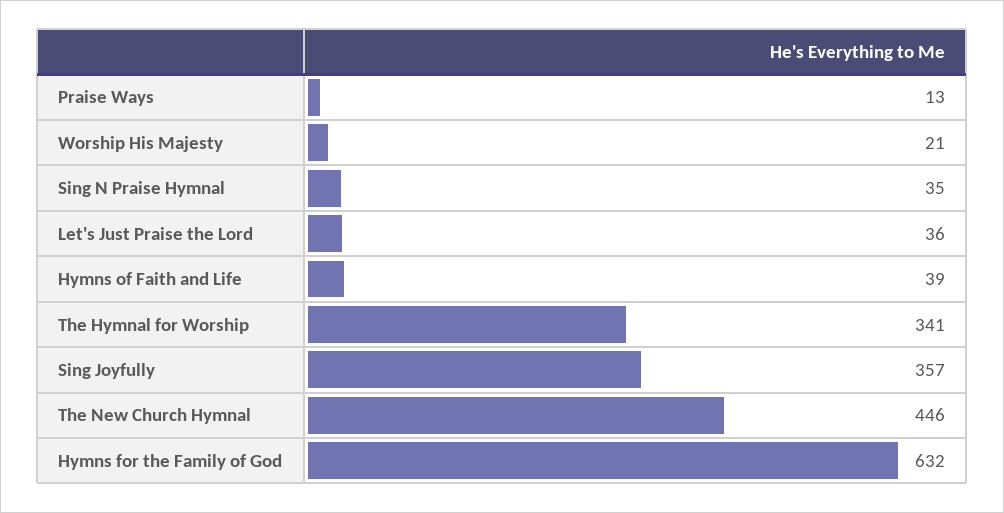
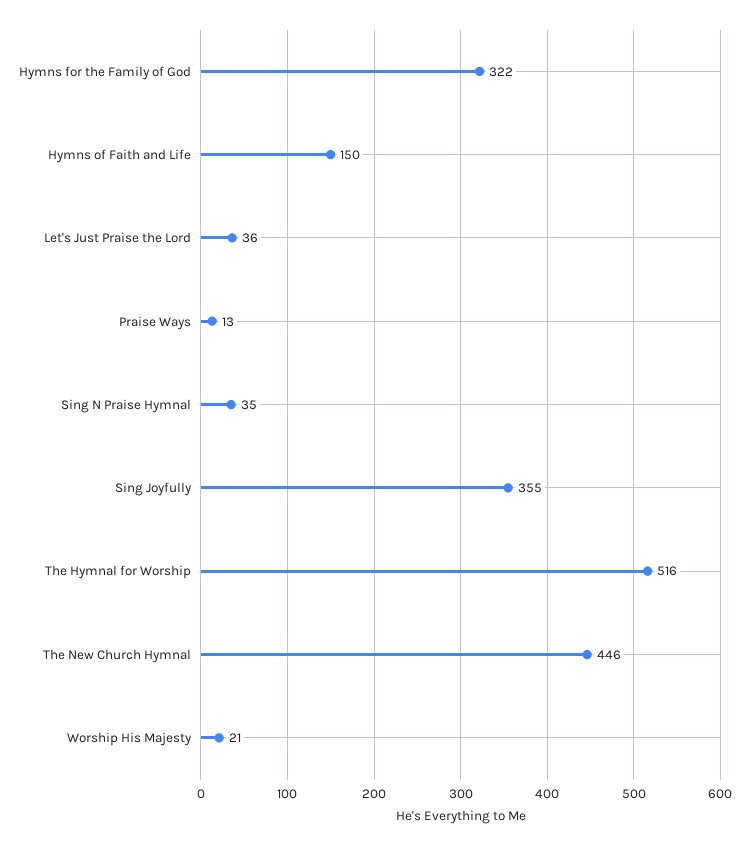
  {
    "Praise Ways": 13,
    "Worship His Majesty": 21,
    "Sing N Praise Hymnal": 35,
    "Let's Just Praise the Lord": 36,
-   "Hymns of Faith and Life": 39,
+   "Hymns of Faith and Life": 150,
-   "The Hymnal for Worship": 341,
+   "The Hymnal for Worship": 516,
-   "Sing Joyfully": 357,
+   "Sing Joyfully": 355,
    "The New Church Hymnal": 446,
-   "Hymns for the Family of God": 632
+   "Hymns for the Family of God": 322
  }

